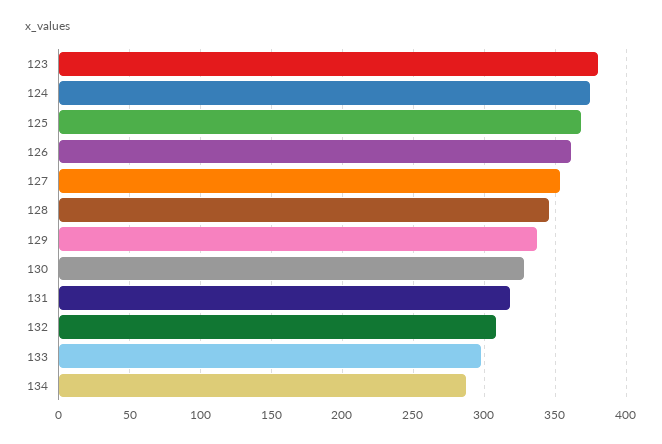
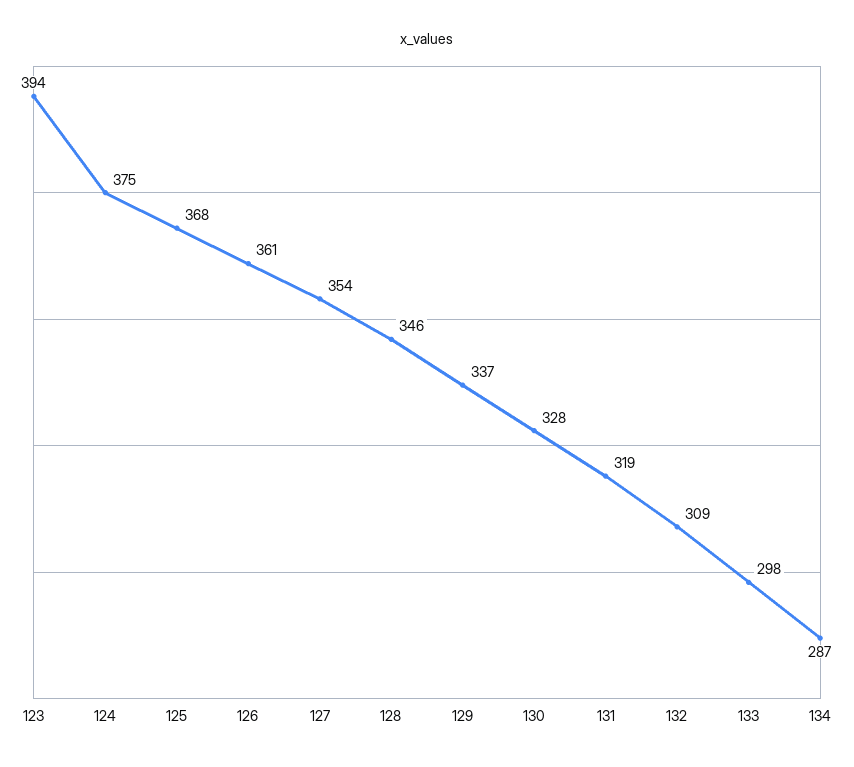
  {
-   "123": 380,
+   "123": 394,
    "124": 375,
    "125": 368,
    "126": 361,
    "127": 354,
    "128": 346,
    "129": 337,
    "130": 328,
    "131": 319,
    "132": 309,
    "133": 298,
    "134": 287
  }

